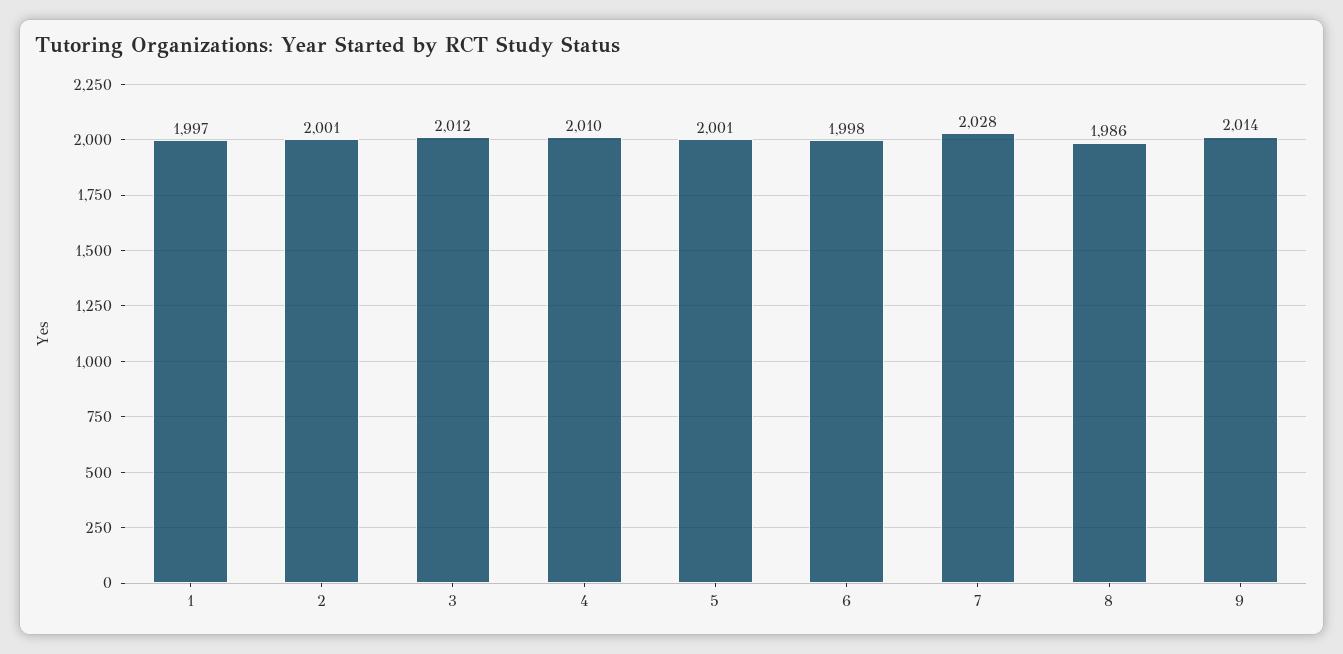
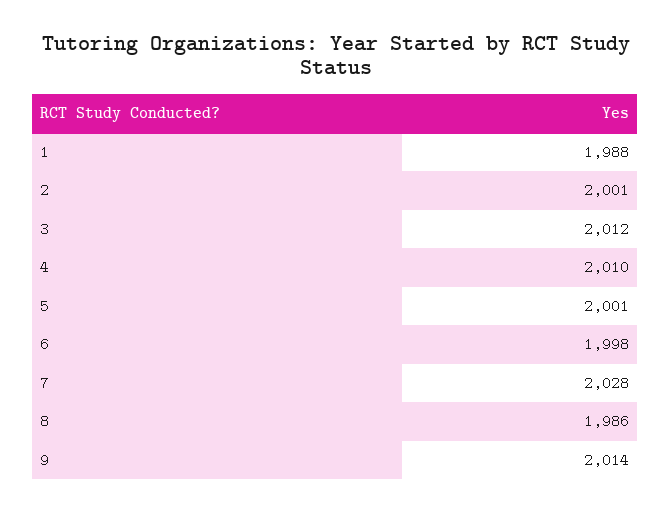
  {
-   "1": 1997,
+   "1": 1988,
    "2": 2001,
    "3": 2012,
    "4": 2010,
    "5": 2001,
    "6": 1998,
    "7": 2028,
    "8": 1986,
    "9": 2014
  }

